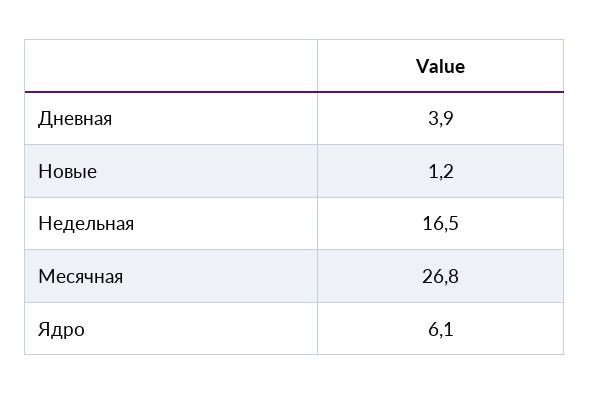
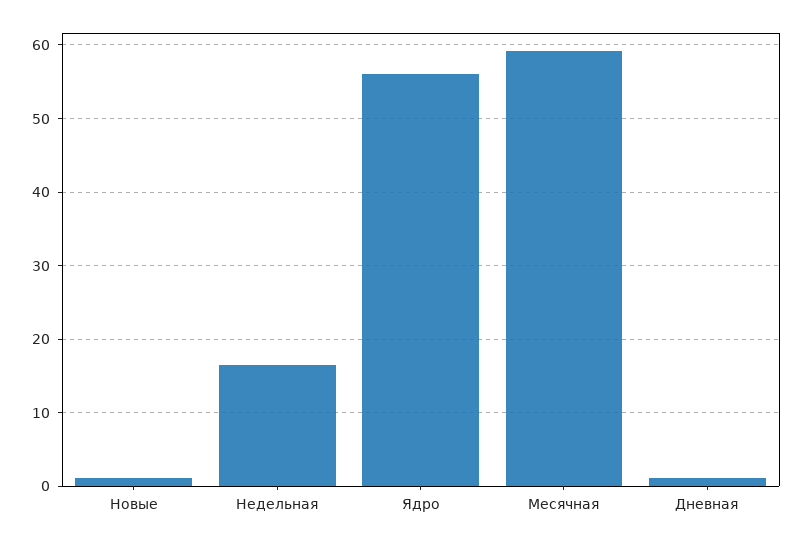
  {
-   "Дневная": 3.9,
+   "Дневная": 1,
    "Новые": 1.2,
    "Недельная": 16.5,
-   "Месячная": 26.8,
+   "Месячная": 59,
-   "Ядро": 6.1
+   "Ядро": 56
  }

